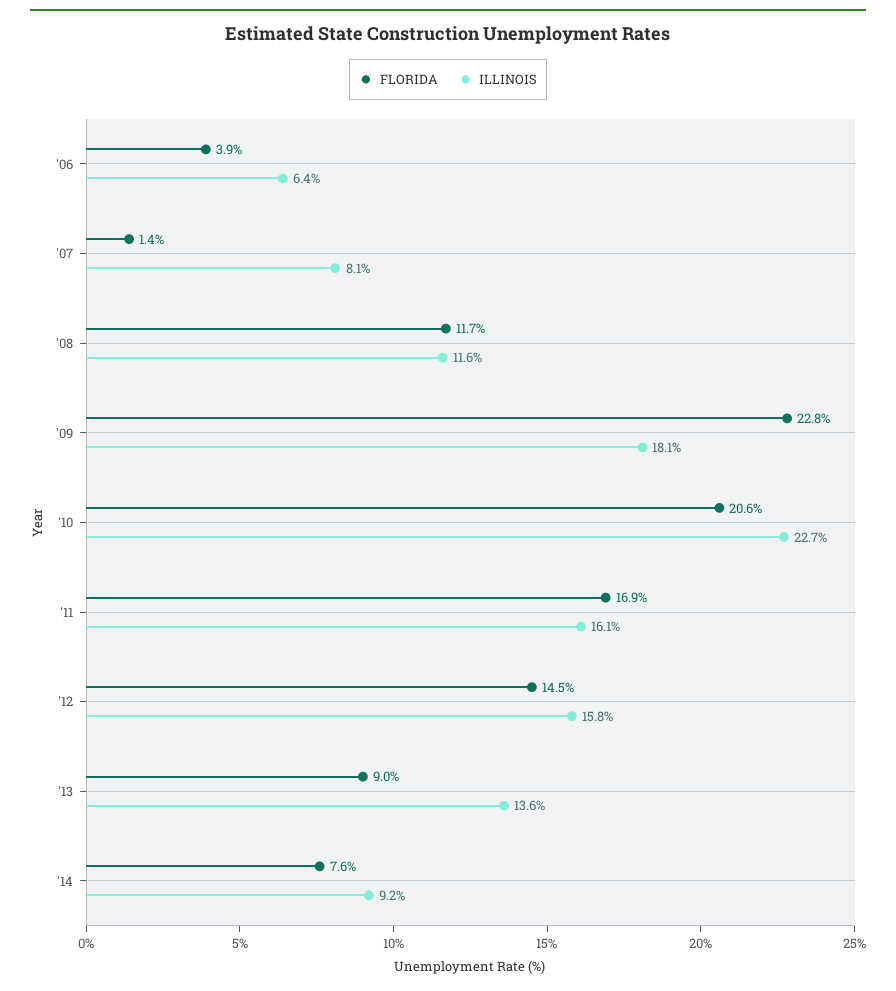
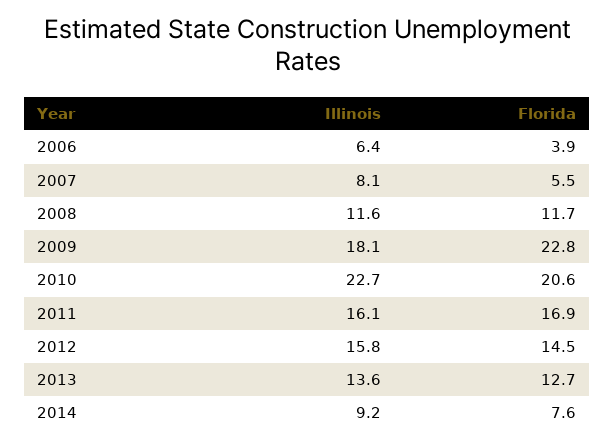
  {
    "FLORIDA": {
      "'06": 3.9,
-     "'07": 1.4,
+     "'07": 5.5,
      "'08": 11.7,
      "'09": 22.8,
      "'10": 20.6,
      "'11": 16.9,
      "'12": 14.5,
-     "'13": 9,
+     "'13": 12.7,
      "'14": 7.6
    },
    "ILLINOIS": {
      "'06": 6.4,
      "'07": 8.1,
      "'08": 11.6,
      "'09": 18.1,
      "'10": 22.7,
      "'11": 16.1,
      "'12": 15.8,
      "'13": 13.6,
      "'14": 9.2
    }
  }

